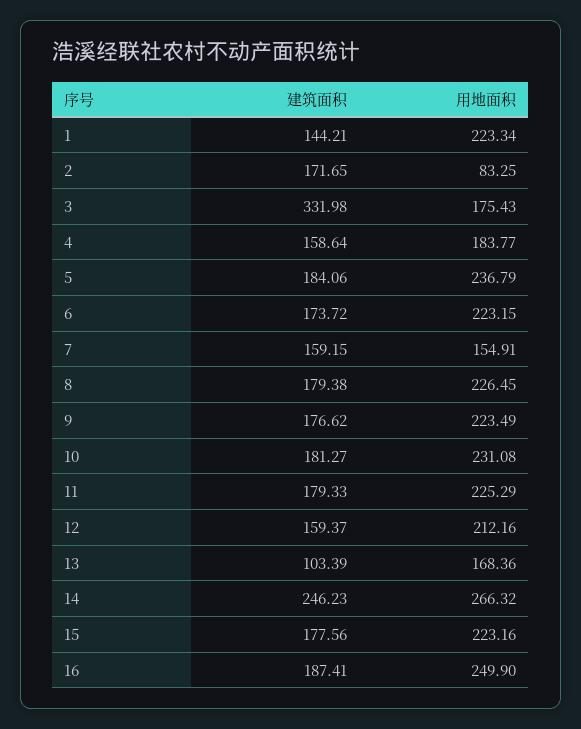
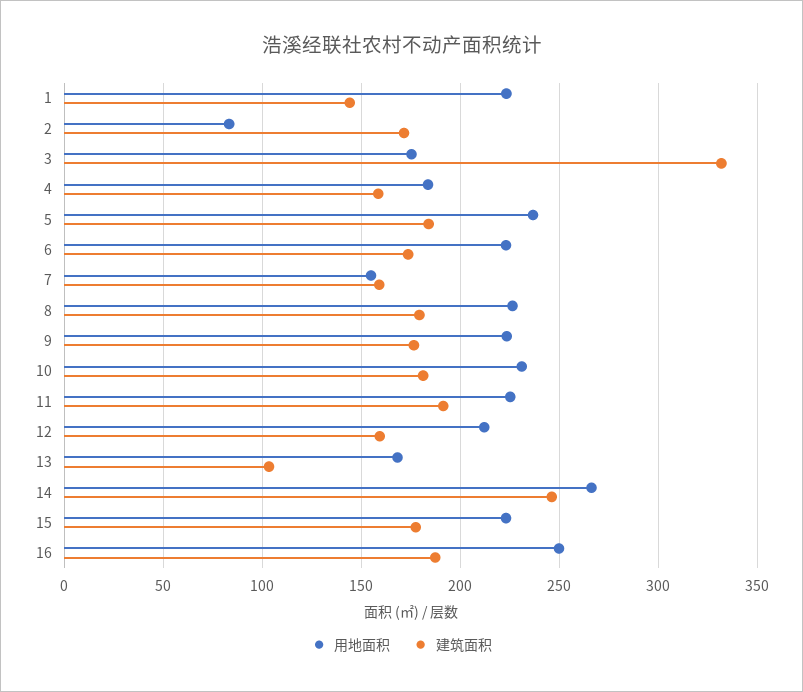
  {
    "建筑面积": {
      "1": 144.21,
      "2": 171.65,
      "3": 331.98,
      "4": 158.64,
      "5": 184.06,
      "6": 173.72,
      "7": 159.15,
      "8": 179.38,
      "9": 176.62,
      "10": 181.27,
-     "11": 179.33,
+     "11": 190,
      "12": 159.37,
      "13": 103.39,
      "14": 246.23,
      "15": 177.56,
      "16": 187.41
    },
    "用地面积": {
      "1": 223.34,
      "2": 83.25,
      "3": 175.43,
      "4": 183.77,
      "5": 236.79,
      "6": 223.15,
      "7": 154.91,
      "8": 226.45,
      "9": 223.49,
      "10": 231.08,
      "11": 225.29,
      "12": 212.16,
      "13": 168.36,
      "14": 266.32,
      "15": 223.16,
      "16": 249.9
    }
  }

